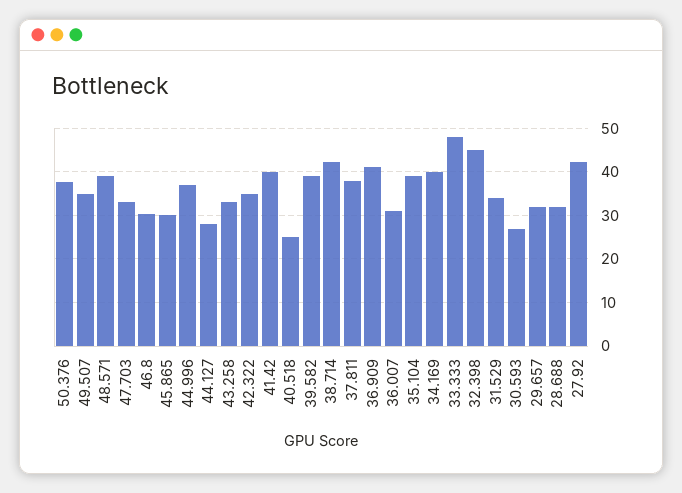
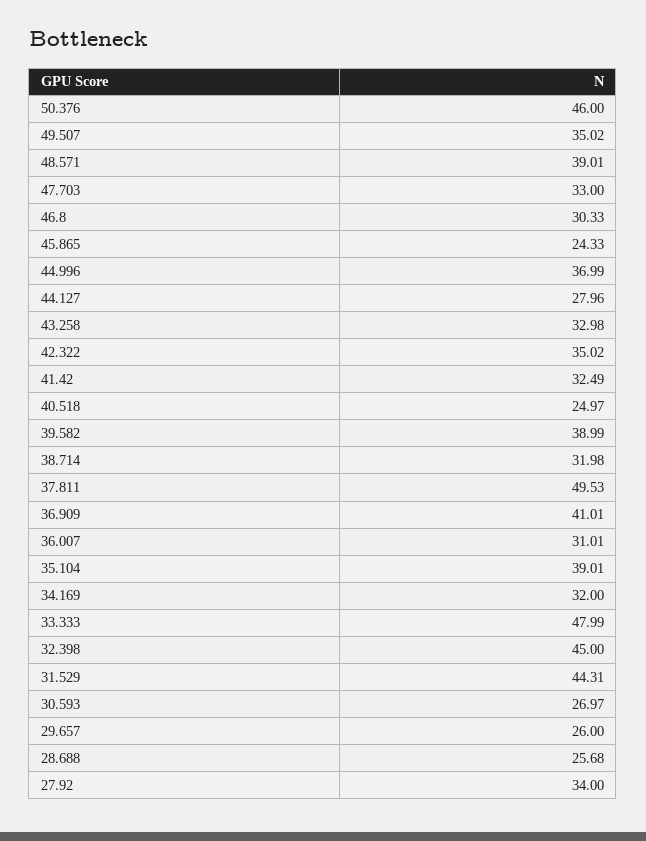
  {
-   "50.376": 38,
+   "50.376": 46,
    "49.507": 35.02,
    "48.571": 39.01,
    "47.703": 33,
    "46.8": 30.33,
-   "45.865": 30,
+   "45.865": 24.33,
    "44.996": 36.99,
    "44.127": 27.96,
    "43.258": 32.98,
    "42.322": 35.02,
-   "41.42": 40,
+   "41.42": 32.49,
    "40.518": 24.97,
    "39.582": 38.99,
-   "38.714": 42,
+   "38.714": 31.98,
-   "37.811": 38,
+   "37.811": 49.53,
    "36.909": 41.01,
    "36.007": 31.01,
    "35.104": 39.01,
-   "34.169": 40,
+   "34.169": 32,
    "33.333": 47.99,
    "32.398": 45,
-   "31.529": 34,
+   "31.529": 44.31,
    "30.593": 26.97,
-   "29.657": 32,
+   "29.657": 26,
-   "28.688": 32,
+   "28.688": 25.68,
-   "27.92": 42
+   "27.92": 34
  }

